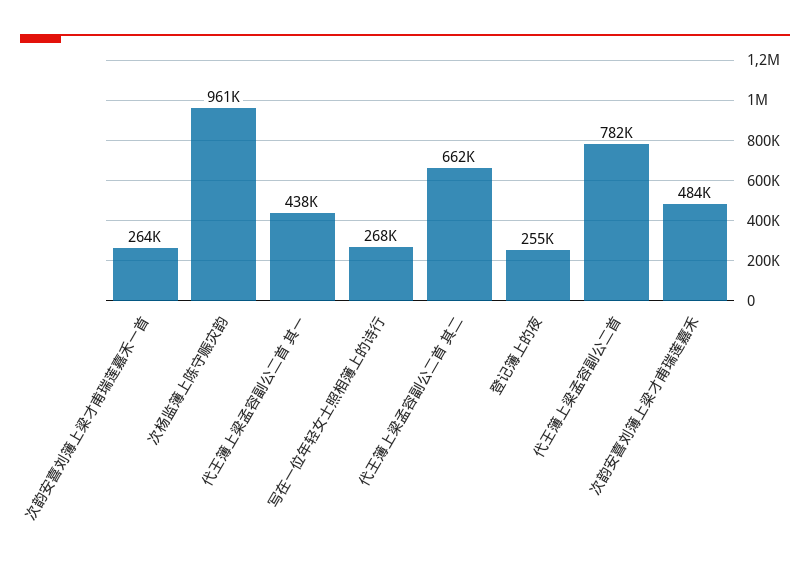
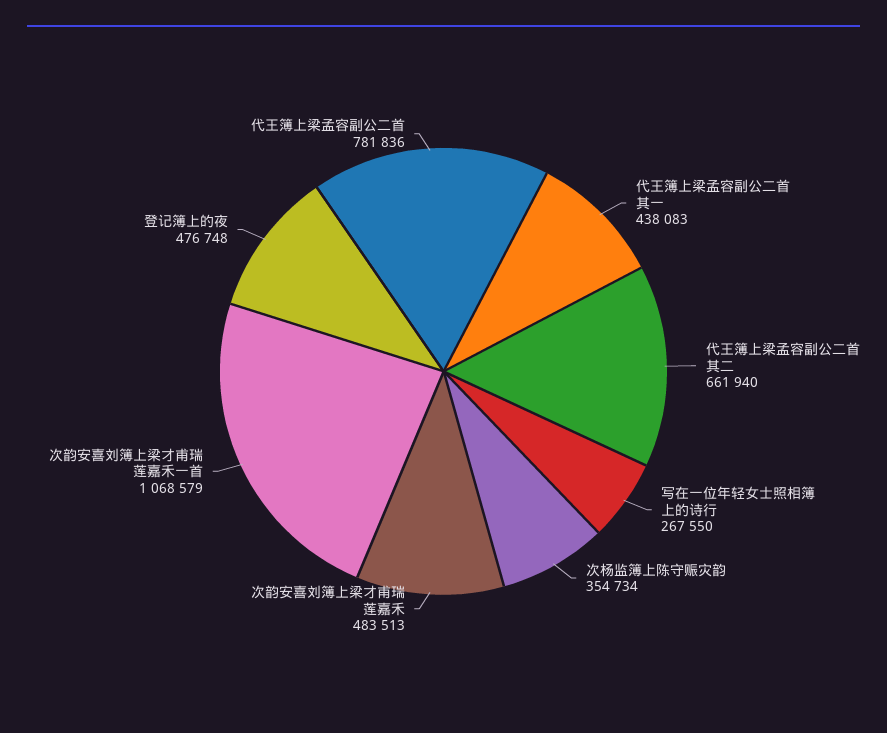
  {
-   "次韵安喜刘簿上梁才甫瑞莲嘉禾一首": 264000,
+   "次韵安喜刘簿上梁才甫瑞莲嘉禾一首": 1068579,
-   "次杨监簿上陈守赈灾韵": 961000,
+   "次杨监簿上陈守赈灾韵": 354734,
    "代王簿上梁孟容副公二首 其一": 438083,
    "写在一位年轻女士照相簿上的诗行": 267550,
    "代王簿上梁孟容副公二首 其二": 661940,
-   "登记簿上的夜": 255000,
+   "登记簿上的夜": 476748,
    "代王簿上梁孟容副公二首": 781836,
    "次韵安喜刘簿上梁才甫瑞莲嘉禾": 483513
  }

